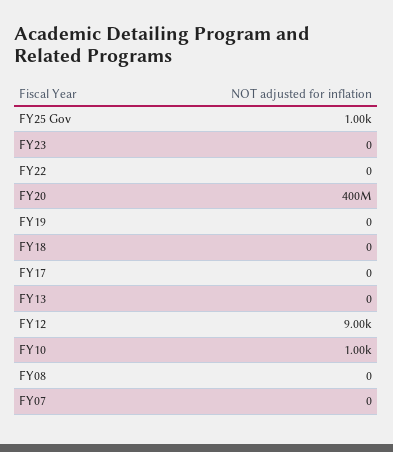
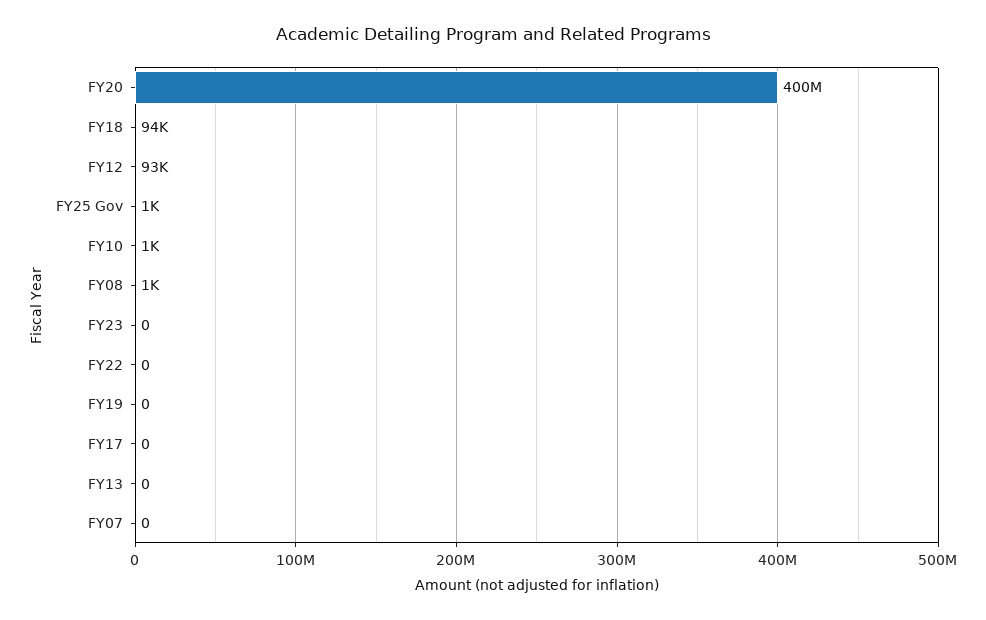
  {
    "FY25 Gov": 1000,
    "FY23": 0,
    "FY22": 0,
    "FY20": 400000000,
    "FY19": 0,
-   "FY18": 0,
+   "FY18": 94000,
    "FY17": 0,
    "FY13": 0,
-   "FY12": 9000,
+   "FY12": 93000,
    "FY10": 1000,
-   "FY08": 0,
+   "FY08": 1000,
    "FY07": 0
  }

